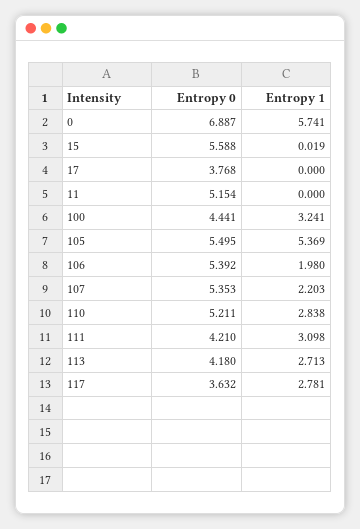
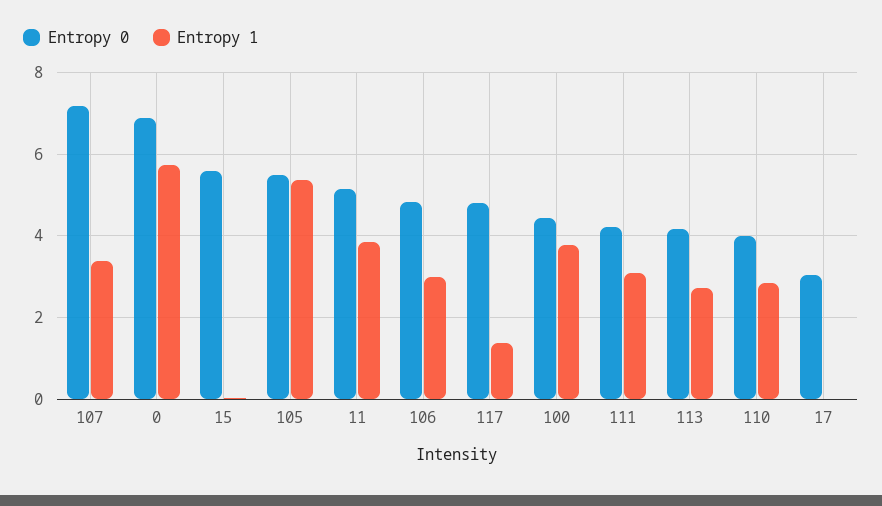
  {
    "Entropy 0": {
      "0": 6.887,
      "15": 5.588,
-     "17": 3.768,
+     "17": 3,
      "11": 5.154,
      "100": 4.441,
      "105": 5.495,
-     "106": 5.392,
+     "106": 4.8,
-     "107": 5.353,
+     "107": 7.2,
-     "110": 5.211,
+     "110": 4,
      "111": 4.21,
      "113": 4.18,
-     "117": 3.632
+     "117": 4.8
    },
    "Entropy 1": {
      "0": 5.741,
      "15": 0.019,
      "17": 0,
-     "11": 0,
+     "11": 3.8,
-     "100": 3.241,
+     "100": 3.8,
      "105": 5.369,
-     "106": 1.98,
+     "106": 3,
-     "107": 2.203,
+     "107": 3.4,
      "110": 2.838,
      "111": 3.098,
      "113": 2.713,
-     "117": 2.781
+     "117": 1.4
    }
  }

